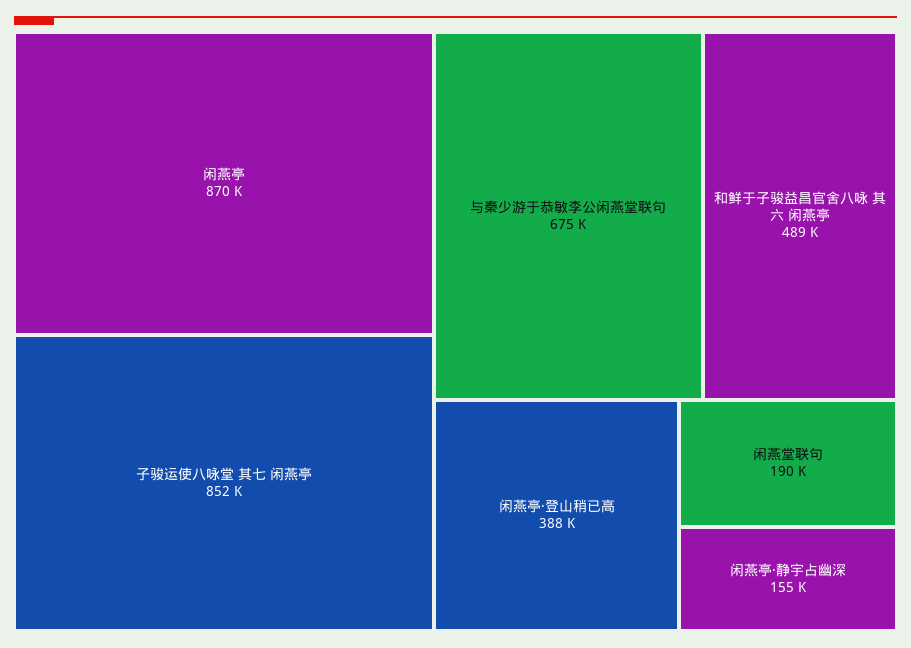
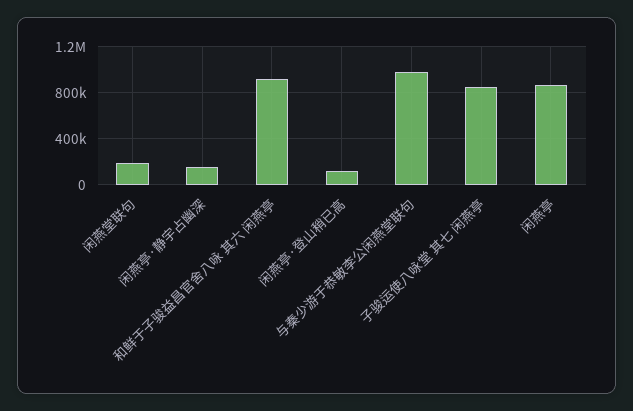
  {
    "闲燕亭": 870000,
    "子骏运使八咏堂 其七 闲燕亭": 852000,
-   "与秦少游于恭敏李公闲燕堂联句": 675000,
+   "与秦少游于恭敏李公闲燕堂联句": 1000000,
-   "和鲜于子骏益昌官舍八咏 其六 闲燕亭": 489000,
+   "和鲜于子骏益昌官舍八咏 其六 闲燕亭": 900000,
-   "闲燕亭·登山稍已高": 388000,
+   "闲燕亭·登山稍已高": 100000,
    "闲燕堂联句": 190000,
    "闲燕亭·静宇占幽深": 155000
  }

